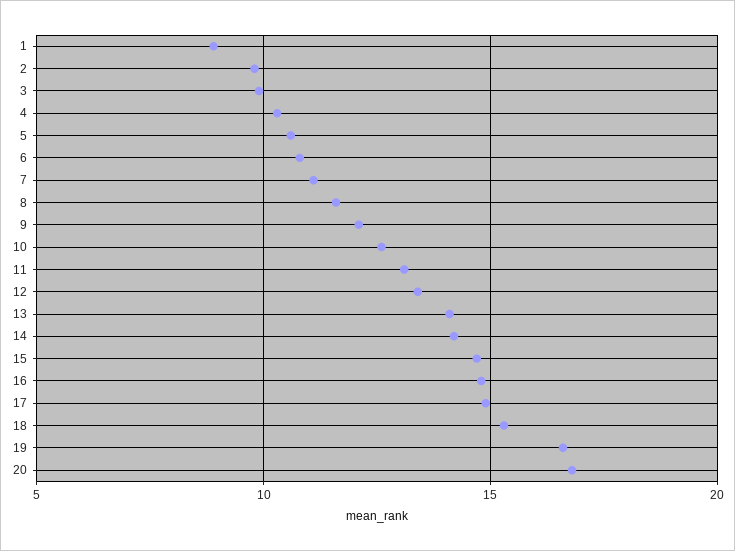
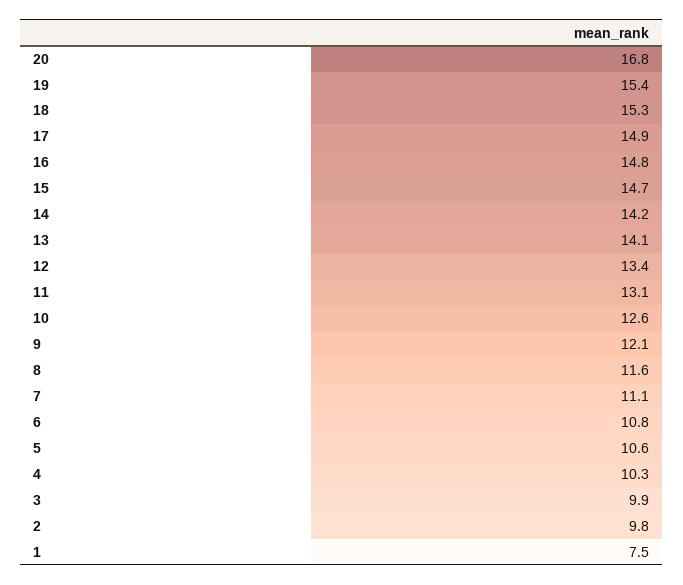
  {
-   "1": 9,
+   "1": 7.5,
    "2": 9.8,
    "3": 9.9,
    "4": 10.3,
    "5": 10.6,
    "6": 10.8,
    "7": 11.1,
    "8": 11.6,
    "9": 12.1,
    "10": 12.6,
    "11": 13.1,
    "12": 13.4,
    "13": 14.1,
    "14": 14.2,
    "15": 14.7,
    "16": 14.8,
    "17": 14.9,
    "18": 15.3,
-   "19": 16.5,
+   "19": 15.4,
    "20": 16.8
  }

